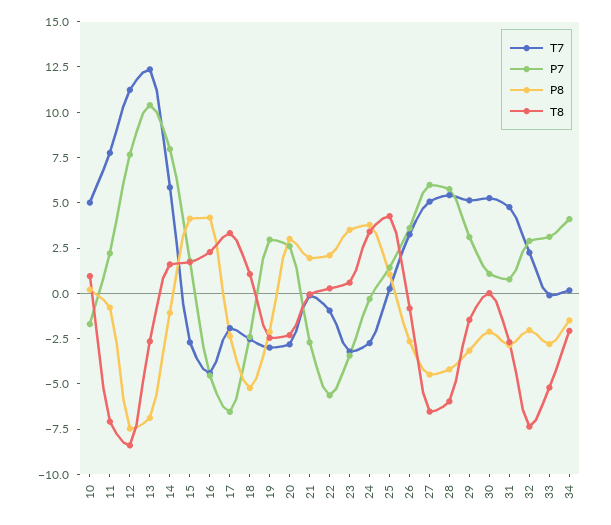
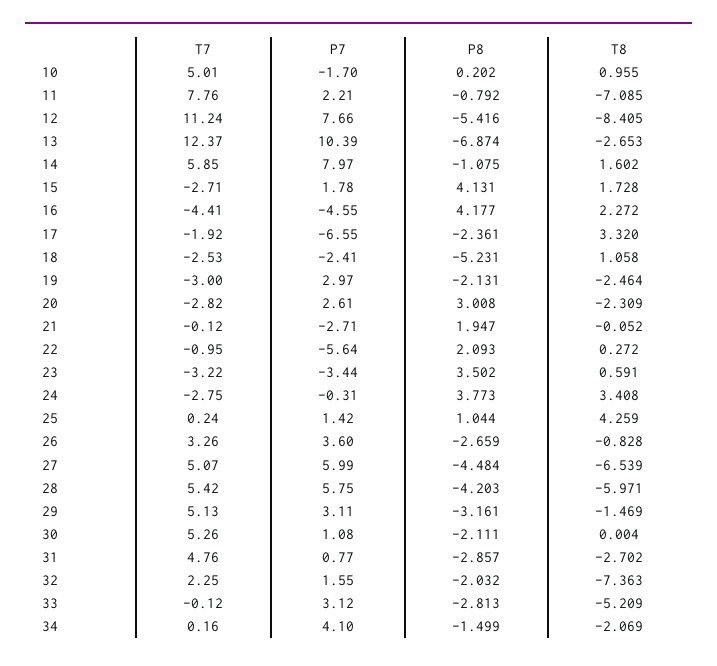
  {
    "T7": {
      "10": 5.01,
      "11": 7.76,
      "12": 11.24,
      "13": 12.37,
      "14": 5.85,
      "15": -2.71,
      "16": -4.41,
      "17": -1.92,
      "18": -2.53,
      "19": -3,
      "20": -2.82,
      "21": -0.12,
      "22": -0.95,
      "23": -3.22,
      "24": -2.75,
      "25": 0.24,
      "26": 3.26,
      "27": 5.07,
      "28": 5.42,
      "29": 5.13,
      "30": 5.26,
      "31": 4.76,
      "32": 2.25,
      "33": -0.12,
      "34": 0.16
    },
    "P7": {
      "10": -1.7,
      "11": 2.21,
      "12": 7.66,
      "13": 10.39,
      "14": 7.97,
      "15": 1.78,
      "16": -4.55,
      "17": -6.55,
      "18": -2.41,
      "19": 2.97,
      "20": 2.61,
      "21": -2.71,
      "22": -5.64,
      "23": -3.44,
      "24": -0.31,
      "25": 1.42,
      "26": 3.6,
      "27": 5.99,
      "28": 5.75,
      "29": 3.11,
      "30": 1.08,
      "31": 0.77,
-     "32": 3,
+     "32": 1.55,
      "33": 3.12,
      "34": 4.1
    },
    "P8": {
      "10": 0.202,
      "11": -0.792,
-     "12": -7.5,
+     "12": -5.416,
      "13": -6.874,
      "14": -1.075,
      "15": 4.131,
      "16": 4.177,
      "17": -2.361,
      "18": -5.231,
      "19": -2.131,
      "20": 3.008,
      "21": 1.947,
      "22": 2.093,
      "23": 3.502,
      "24": 3.773,
      "25": 1.044,
      "26": -2.659,
      "27": -4.484,
      "28": -4.203,
      "29": -3.161,
      "30": -2.111,
      "31": -2.857,
      "32": -2.032,
      "33": -2.813,
      "34": -1.499
    },
    "T8": {
      "10": 0.955,
      "11": -7.085,
      "12": -8.405,
      "13": -2.653,
      "14": 1.602,
      "15": 1.728,
      "16": 2.272,
      "17": 3.32,
      "18": 1.058,
      "19": -2.464,
      "20": -2.309,
      "21": -0.052,
      "22": 0.272,
      "23": 0.591,
      "24": 3.408,
      "25": 4.259,
      "26": -0.828,
      "27": -6.539,
      "28": -5.971,
      "29": -1.469,
      "30": 0.004,
      "31": -2.702,
      "32": -7.363,
      "33": -5.209,
      "34": -2.069
    }
  }

